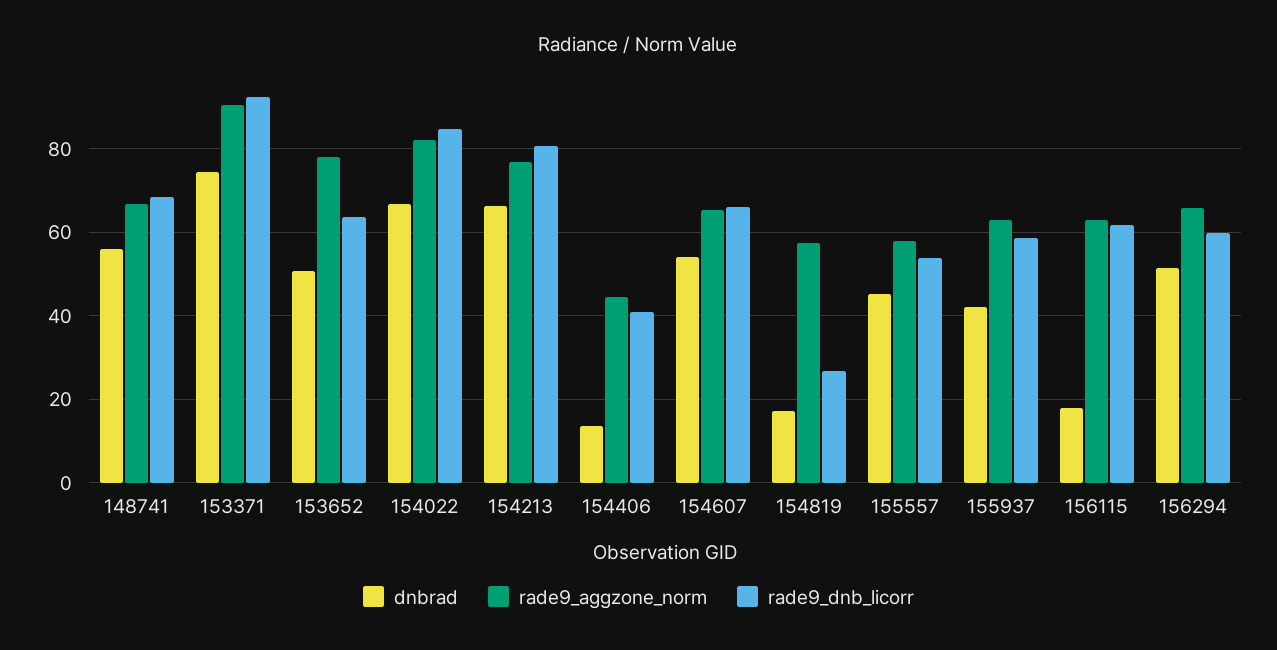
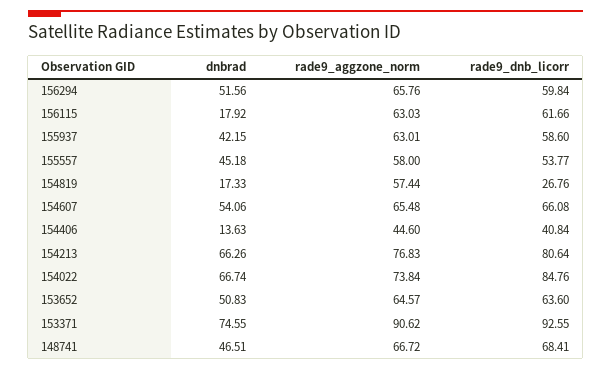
  {
    "dnbrad": {
-     "148741": 56,
+     "148741": 46.51,
      "153371": 74.55,
      "153652": 50.83,
      "154022": 66.74,
      "154213": 66.26,
      "154406": 13.63,
      "154607": 54.06,
      "154819": 17.33,
      "155557": 45.18,
      "155937": 42.15,
      "156115": 17.92,
      "156294": 51.56
    },
    "rade9_aggzone_norm": {
      "148741": 66.72,
      "153371": 90.62,
-     "153652": 78,
+     "153652": 64.57,
-     "154022": 82,
+     "154022": 73.84,
      "154213": 76.83,
      "154406": 44.6,
      "154607": 65.48,
      "154819": 57.44,
      "155557": 58,
      "155937": 63.01,
      "156115": 63.03,
      "156294": 65.76
    },
    "rade9_dnb_licorr": {
      "148741": 68.41,
      "153371": 92.55,
      "153652": 63.6,
      "154022": 84.76,
      "154213": 80.64,
      "154406": 40.84,
      "154607": 66.08,
      "154819": 26.76,
      "155557": 53.77,
      "155937": 58.6,
      "156115": 61.66,
      "156294": 59.84
    }
  }

